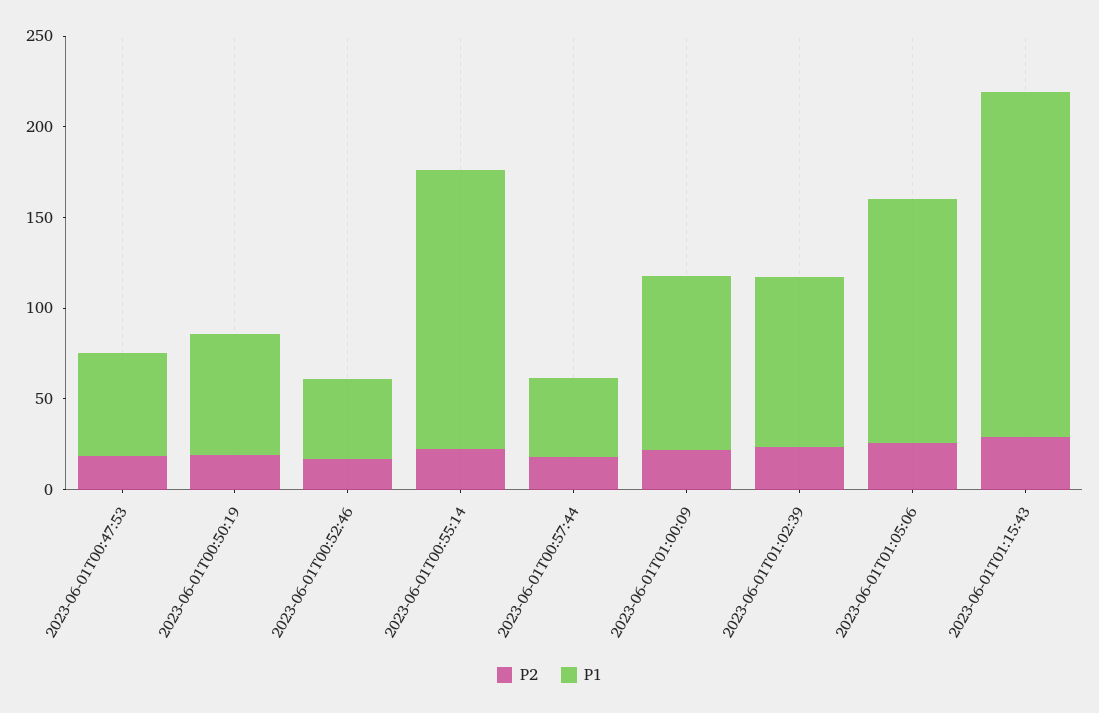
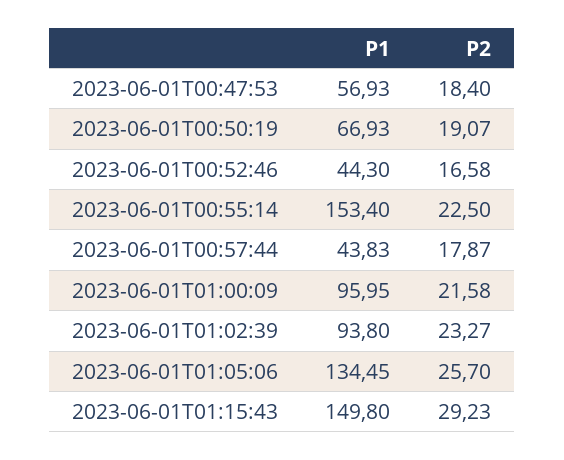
  {
    "P2": {
      "2023-06-01T00:47:53": 18.4,
      "2023-06-01T00:50:19": 19.07,
      "2023-06-01T00:52:46": 16.58,
      "2023-06-01T00:55:14": 22.5,
      "2023-06-01T00:57:44": 17.87,
      "2023-06-01T01:00:09": 21.58,
      "2023-06-01T01:02:39": 23.27,
      "2023-06-01T01:05:06": 25.7,
      "2023-06-01T01:15:43": 29.23
    },
    "P1": {
      "2023-06-01T00:47:53": 56.93,
      "2023-06-01T00:50:19": 66.93,
      "2023-06-01T00:52:46": 44.3,
      "2023-06-01T00:55:14": 153.4,
      "2023-06-01T00:57:44": 43.83,
      "2023-06-01T01:00:09": 95.95,
      "2023-06-01T01:02:39": 93.8,
      "2023-06-01T01:05:06": 134.45,
-     "2023-06-01T01:15:43": 190
+     "2023-06-01T01:15:43": 149.8
    }
  }

